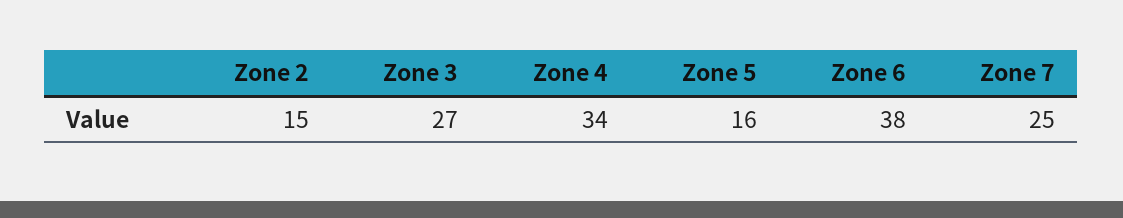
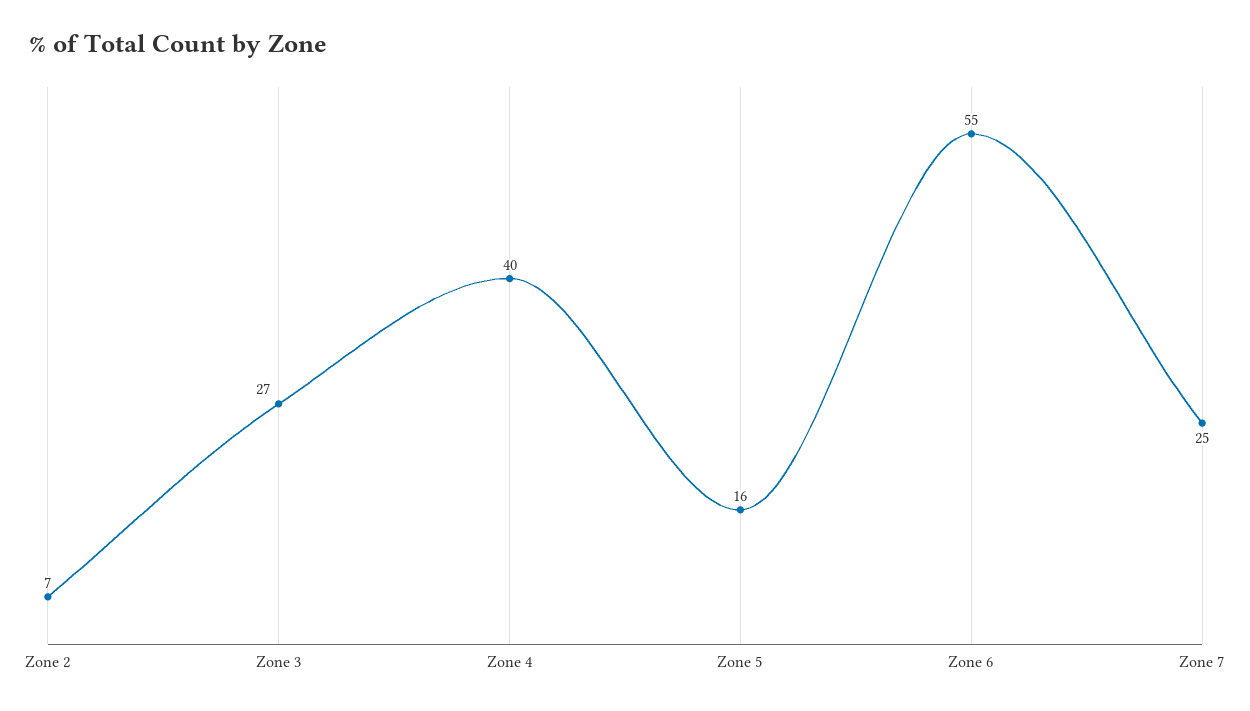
  {
-   "Zone 2": 15,
+   "Zone 2": 7,
    "Zone 3": 27,
-   "Zone 4": 34,
+   "Zone 4": 40,
    "Zone 5": 16,
-   "Zone 6": 38,
+   "Zone 6": 55,
    "Zone 7": 25
  }

